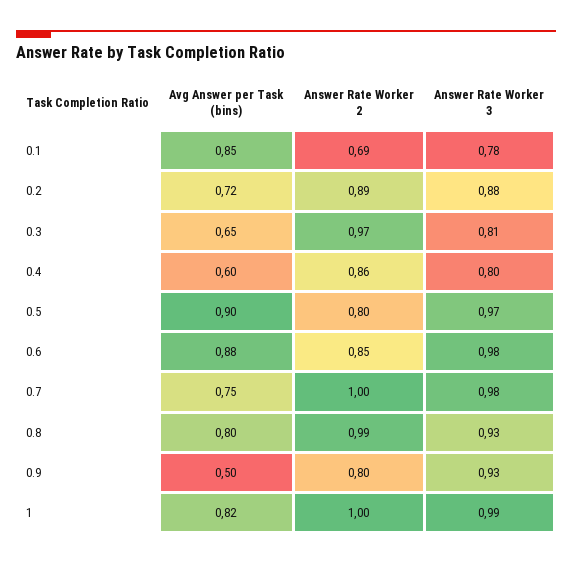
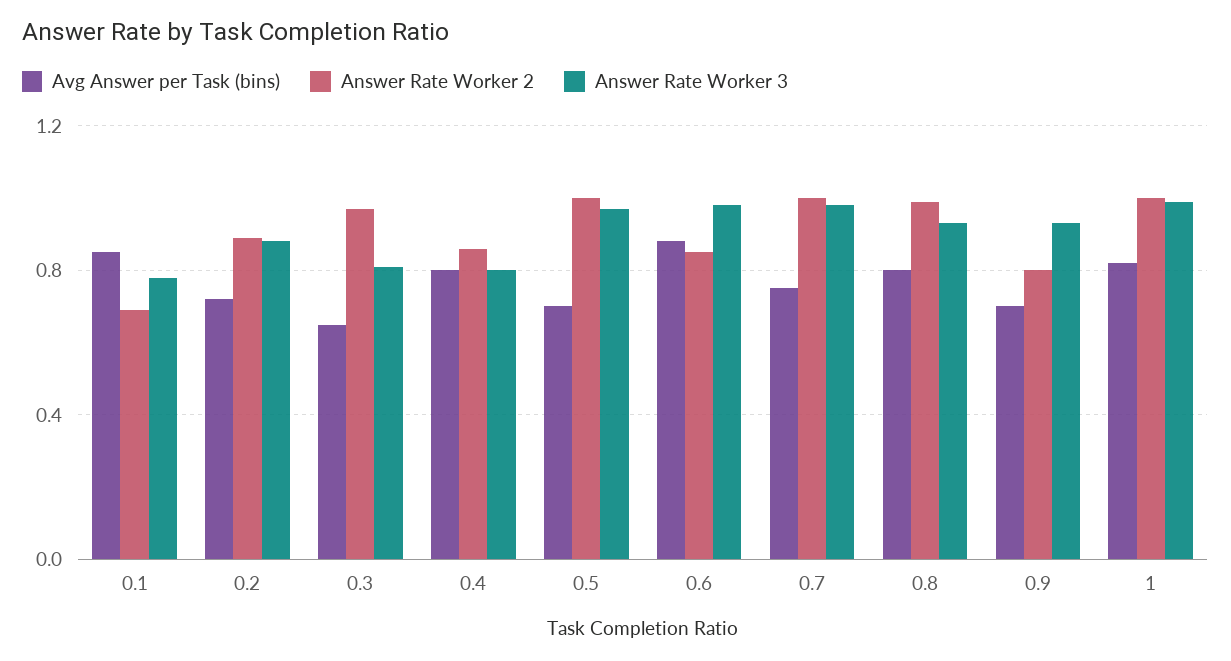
  {
    "Avg Answer per Task (bins)": {
      "0.1": 0.85,
      "0.2": 0.72,
      "0.3": 0.65,
-     "0.4": 0.6,
+     "0.4": 0.8,
-     "0.5": 0.9,
+     "0.5": 0.7,
      "0.6": 0.88,
      "0.7": 0.75,
      "0.8": 0.8,
-     "0.9": 0.5,
+     "0.9": 0.7,
      "1": 0.82
    },
    "Answer Rate Worker 2": {
      "0.1": 0.69,
      "0.2": 0.89,
      "0.3": 0.97,
      "0.4": 0.86,
-     "0.5": 0.8,
+     "0.5": 1,
      "0.6": 0.85,
      "0.7": 1,
      "0.8": 0.99,
      "0.9": 0.8,
      "1": 1
    },
    "Answer Rate Worker 3": {
      "0.1": 0.78,
      "0.2": 0.88,
      "0.3": 0.81,
      "0.4": 0.8,
      "0.5": 0.97,
      "0.6": 0.98,
      "0.7": 0.98,
      "0.8": 0.93,
      "0.9": 0.93,
      "1": 0.99
    }
  }

